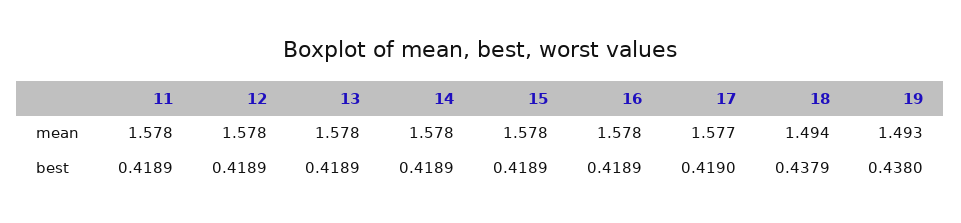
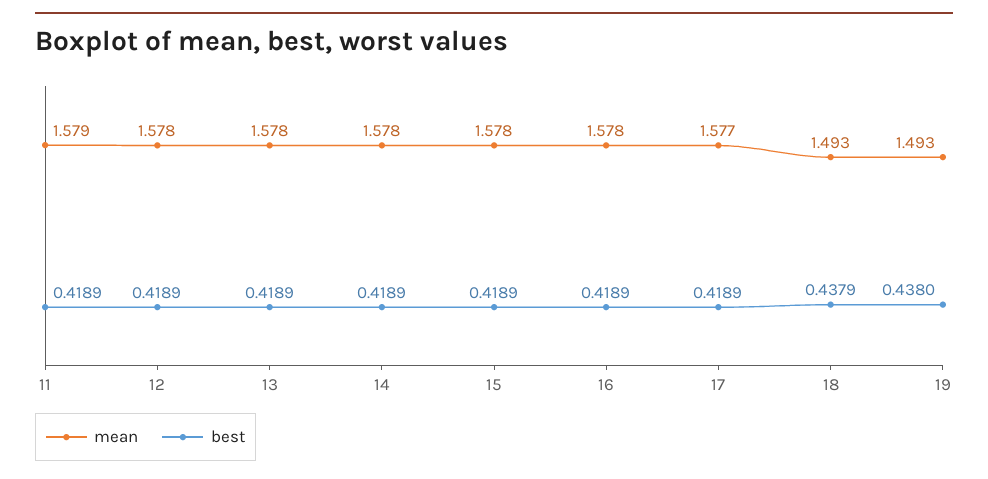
  {
    "mean": {
-     "11": 1.578,
+     "11": 1.579,
      "12": 1.578,
      "13": 1.578,
      "14": 1.578,
      "15": 1.578,
      "16": 1.578,
      "17": 1.577,
-     "18": 1.494,
+     "18": 1.493,
      "19": 1.493
    },
    "best": {
      "11": 0.4189,
      "12": 0.4189,
      "13": 0.4189,
      "14": 0.4189,
      "15": 0.4189,
      "16": 0.4189,
-     "17": 0.419,
+     "17": 0.4189,
      "18": 0.4379,
      "19": 0.438
    }
  }

